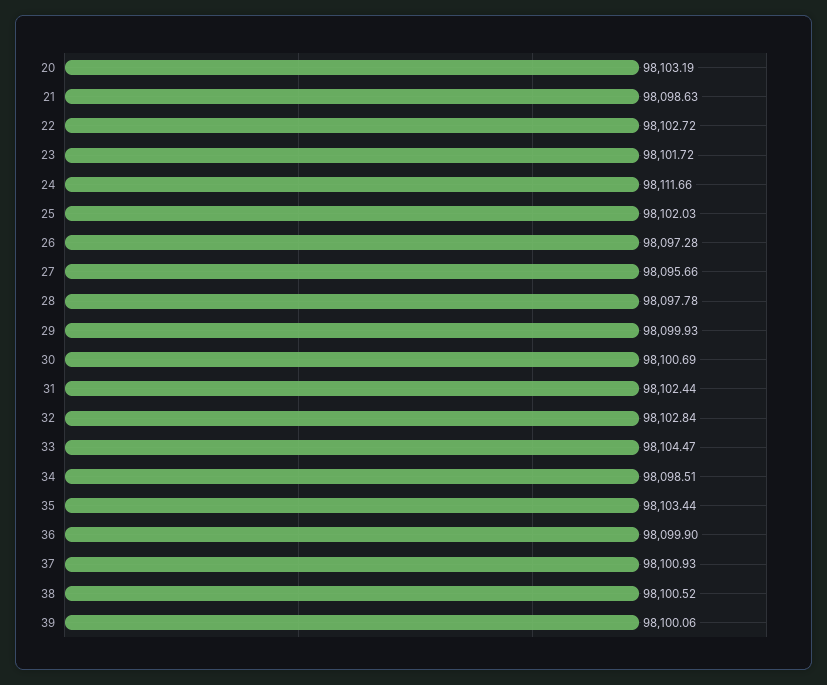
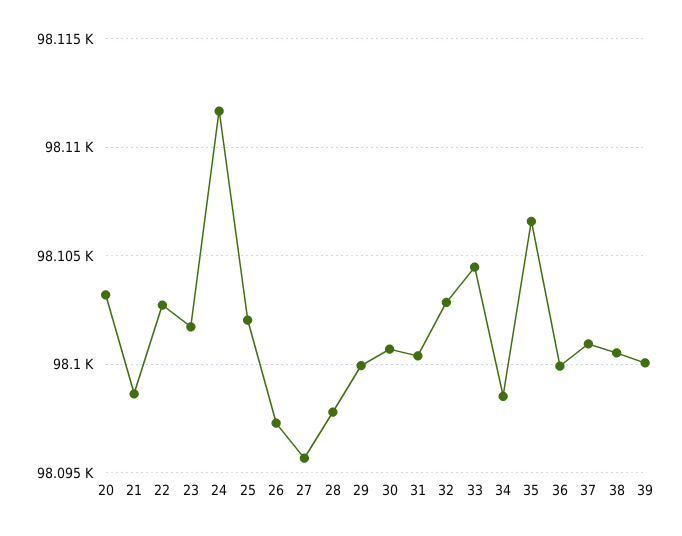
  {
    "20": 98103.19,
    "21": 98098.63,
    "22": 98102.72,
    "23": 98101.72,
    "24": 98111.66,
    "25": 98102.03,
    "26": 98097.28,
    "27": 98095.66,
    "28": 98097.78,
    "29": 98099.93,
    "30": 98100.69,
-   "31": 98102.44,
+   "31": 98100.5,
    "32": 98102.84,
    "33": 98104.47,
    "34": 98098.51,
-   "35": 98103.44,
+   "35": 98106.5,
    "36": 98099.9,
    "37": 98100.93,
    "38": 98100.52,
    "39": 98100.06
  }

